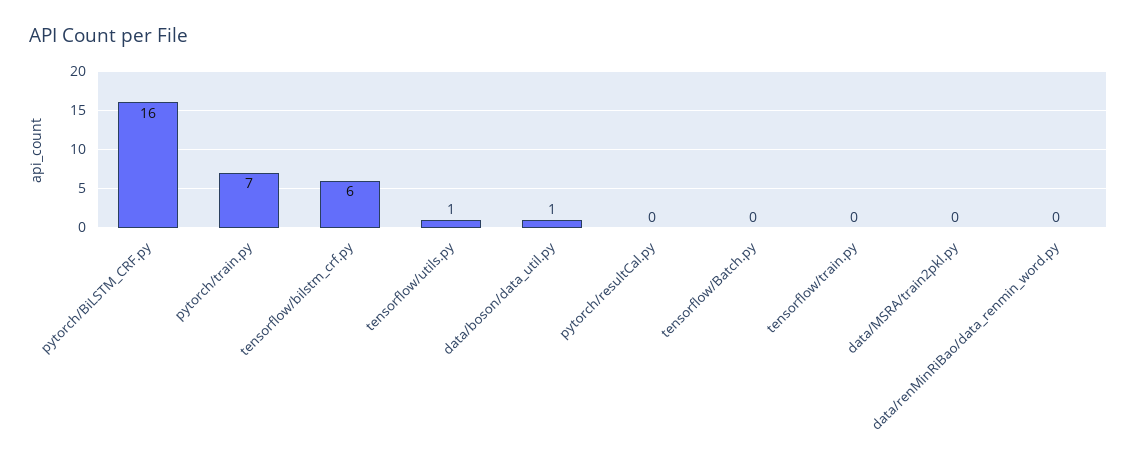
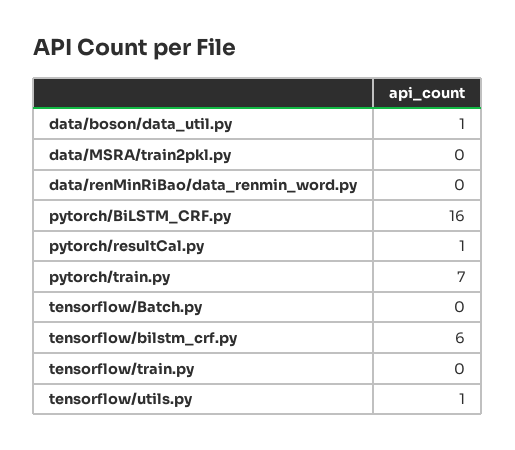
  {
    "pytorch/BiLSTM_CRF.py": 16,
    "pytorch/train.py": 7,
    "tensorflow/bilstm_crf.py": 6,
    "tensorflow/utils.py": 1,
    "data/boson/data_util.py": 1,
-   "pytorch/resultCal.py": 0,
+   "pytorch/resultCal.py": 1,
    "tensorflow/Batch.py": 0,
    "tensorflow/train.py": 0,
    "data/MSRA/train2pkl.py": 0,
    "data/renMinRiBao/data_renmin_word.py": 0
  }

